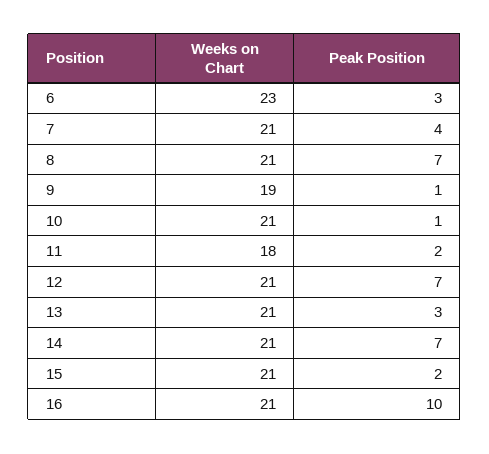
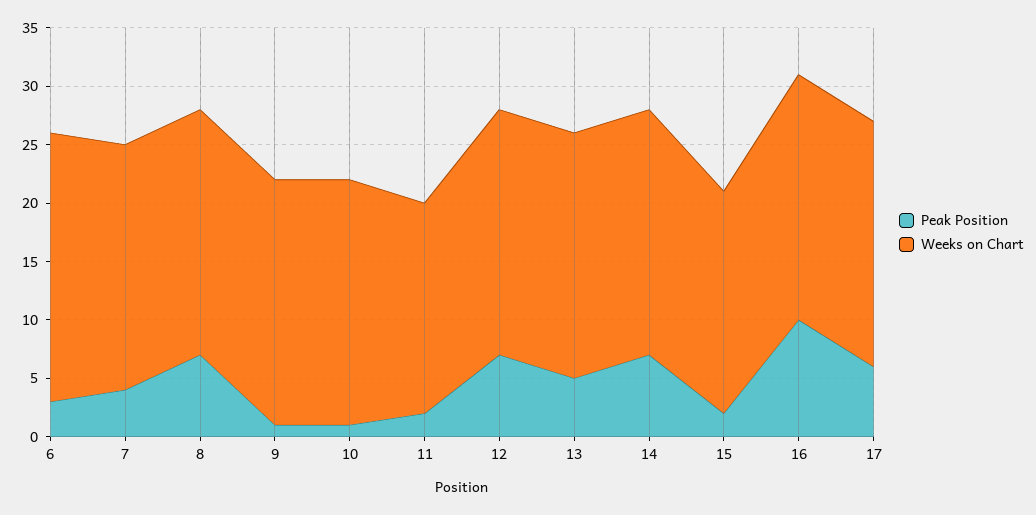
  {
    "Weeks on Chart": {
      "6": 23,
      "7": 21,
      "8": 21,
-     "9": 19,
+     "9": 21,
      "10": 21,
      "11": 18,
      "12": 21,
      "13": 21,
      "14": 21,
-     "15": 21,
+     "15": 19,
-     "16": 21
+     "16": 21,
+     "17": 21
    },
    "Peak Position": {
      "6": 3,
      "7": 4,
      "8": 7,
      "9": 1,
      "10": 1,
      "11": 2,
      "12": 7,
-     "13": 3,
+     "13": 5,
      "14": 7,
      "15": 2,
-     "16": 10
+     "16": 10,
+     "17": 6
    }
  }

